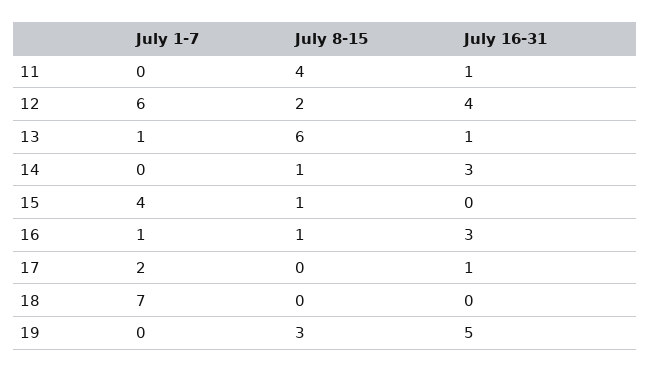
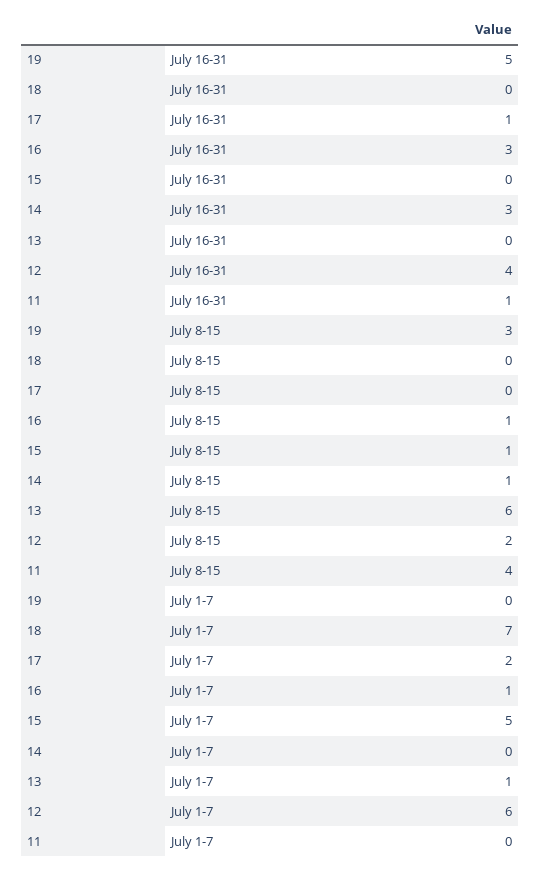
  {
    "July 1-7": {
      "11": 0,
      "12": 6,
      "13": 1,
      "14": 0,
-     "15": 4,
+     "15": 5,
      "16": 1,
      "17": 2,
      "18": 7,
      "19": 0
    },
    "July 8-15": {
      "11": 4,
      "12": 2,
      "13": 6,
      "14": 1,
      "15": 1,
      "16": 1,
      "17": 0,
      "18": 0,
      "19": 3
    },
    "July 16-31": {
      "11": 1,
      "12": 4,
-     "13": 1,
+     "13": 0,
      "14": 3,
      "15": 0,
      "16": 3,
      "17": 1,
      "18": 0,
      "19": 5
    }
  }

